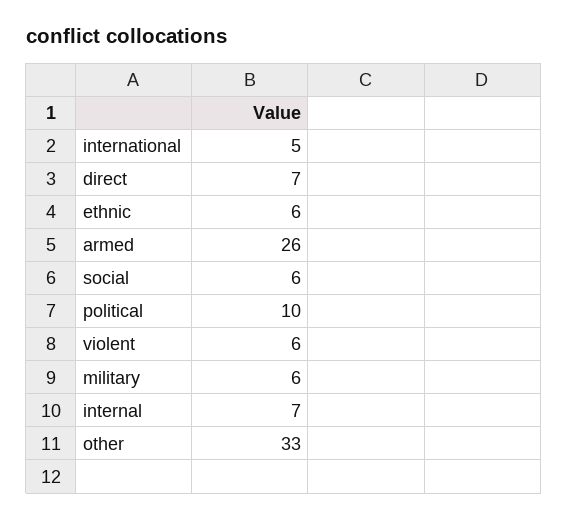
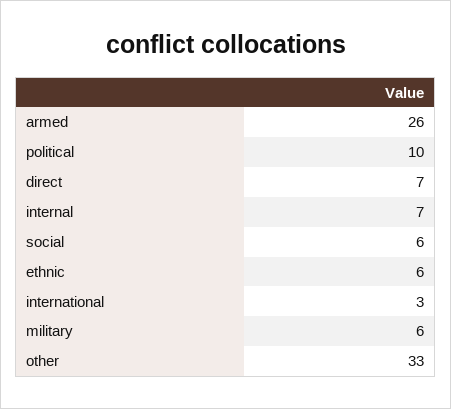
  {
-   "international": 5,
+   "international": 3,
    "direct": 7,
    "ethnic": 6,
    "armed": 26,
    "social": 6,
    "political": 10,
-   "violent": 6,
    "military": 6,
    "internal": 7,
    "other": 33
  }

